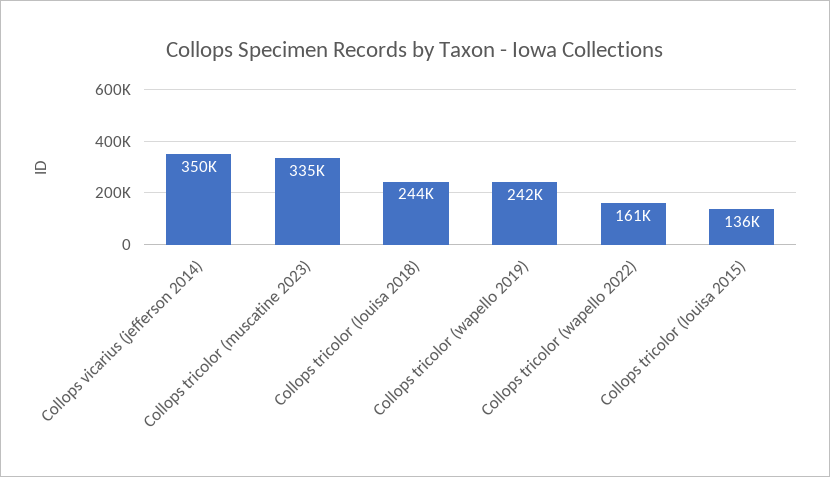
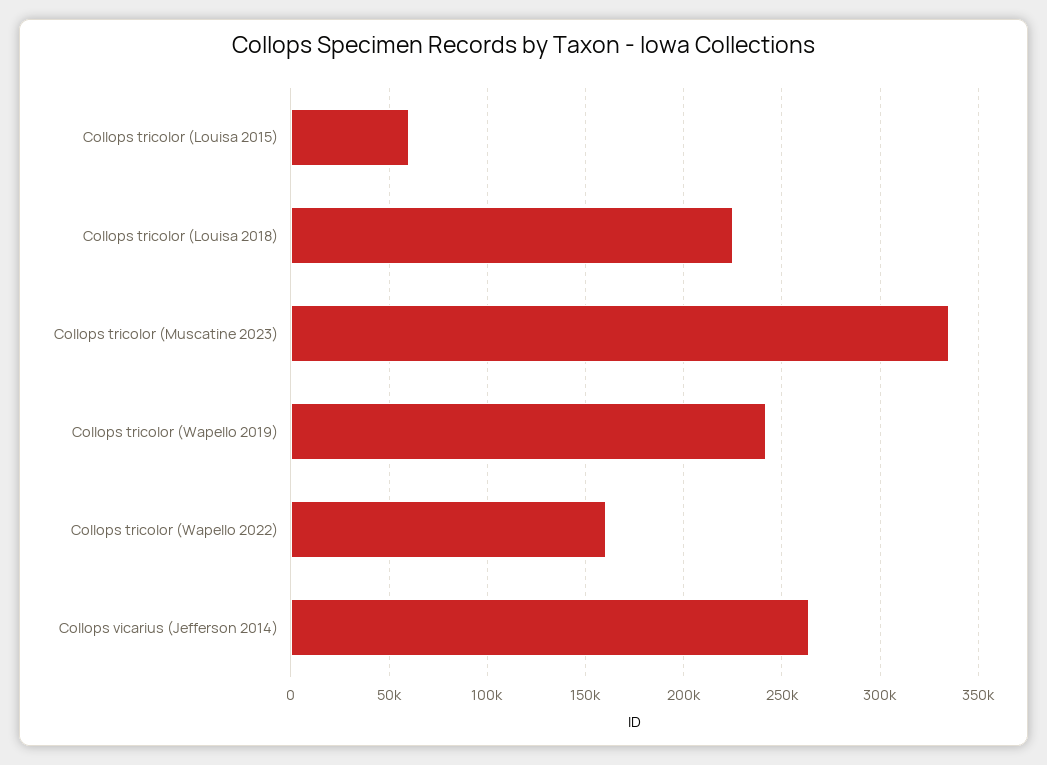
  {
-   "Collops vicarius (jefferson 2014)": 350000,
+   "Collops vicarius (jefferson 2014)": 265000,
    "Collops tricolor (muscatine 2023)": 335000,
-   "Collops tricolor (louisa 2018)": 244000,
+   "Collops tricolor (louisa 2018)": 225000,
    "Collops tricolor (wapello 2019)": 242000,
    "Collops tricolor (wapello 2022)": 161000,
-   "Collops tricolor (louisa 2015)": 136000
+   "Collops tricolor (louisa 2015)": 60000
  }

